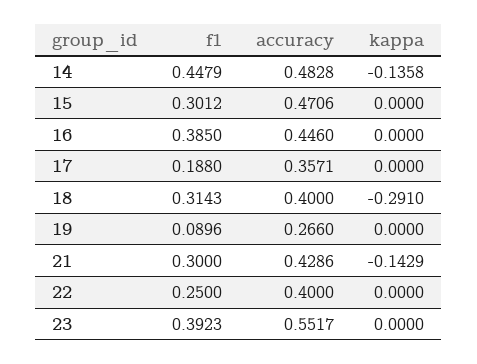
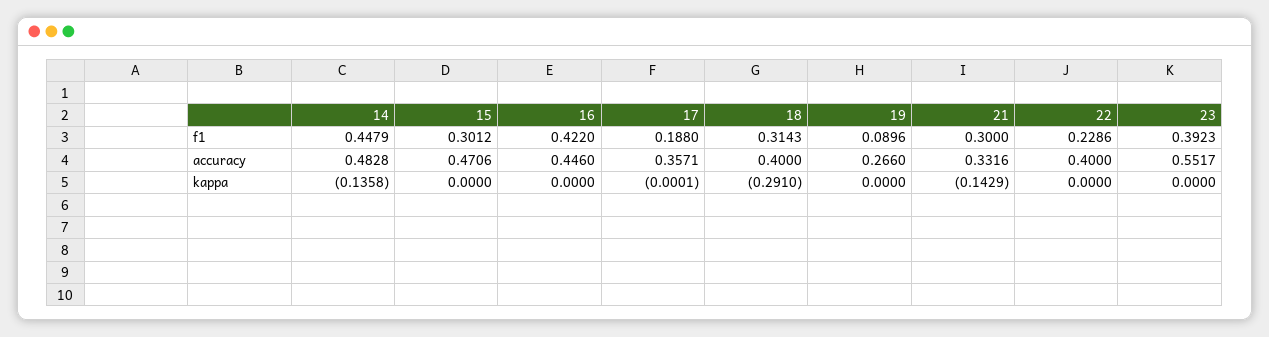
  {
    "f1": {
      "14": 0.4479,
      "15": 0.3012,
-     "16": 0.385,
+     "16": 0.422,
      "17": 0.188,
      "18": 0.3143,
      "19": 0.0896,
      "21": 0.3,
-     "22": 0.25,
+     "22": 0.2286,
      "23": 0.3923
    },
    "accuracy": {
      "14": 0.4828,
      "15": 0.4706,
      "16": 0.446,
      "17": 0.3571,
      "18": 0.4,
      "19": 0.266,
-     "21": 0.4286,
+     "21": 0.3316,
      "22": 0.4,
      "23": 0.5517
    },
    "kappa": {
      "14": -0.1358,
      "15": 0,
      "16": 0,
-     "17": 0,
+     "17": -0.0001,
      "18": -0.291,
      "19": 0,
      "21": -0.1429,
      "22": 0,
      "23": 0
    }
  }

